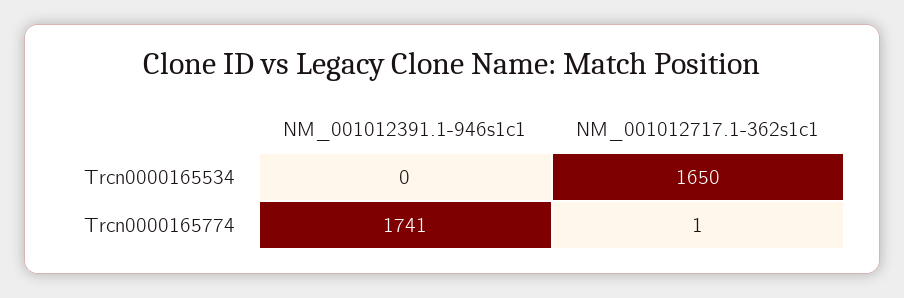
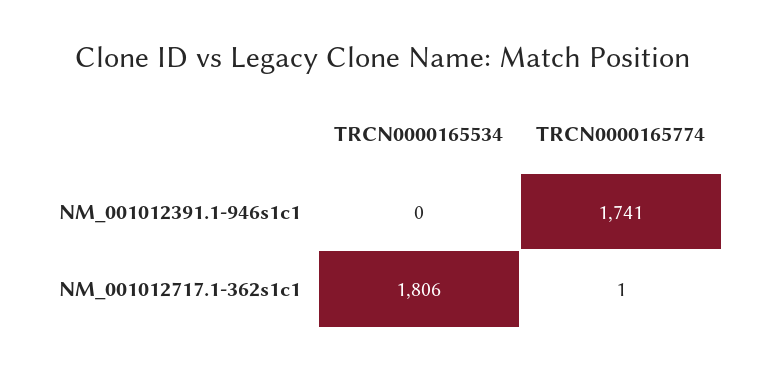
  {
    "NM_001012391.1-946s1c1": {
      "Trcn0000165534": 0,
      "Trcn0000165774": 1741
    },
    "NM_001012717.1-362s1c1": {
-     "Trcn0000165534": 1650,
+     "Trcn0000165534": 1806,
      "Trcn0000165774": 1
    }
  }

